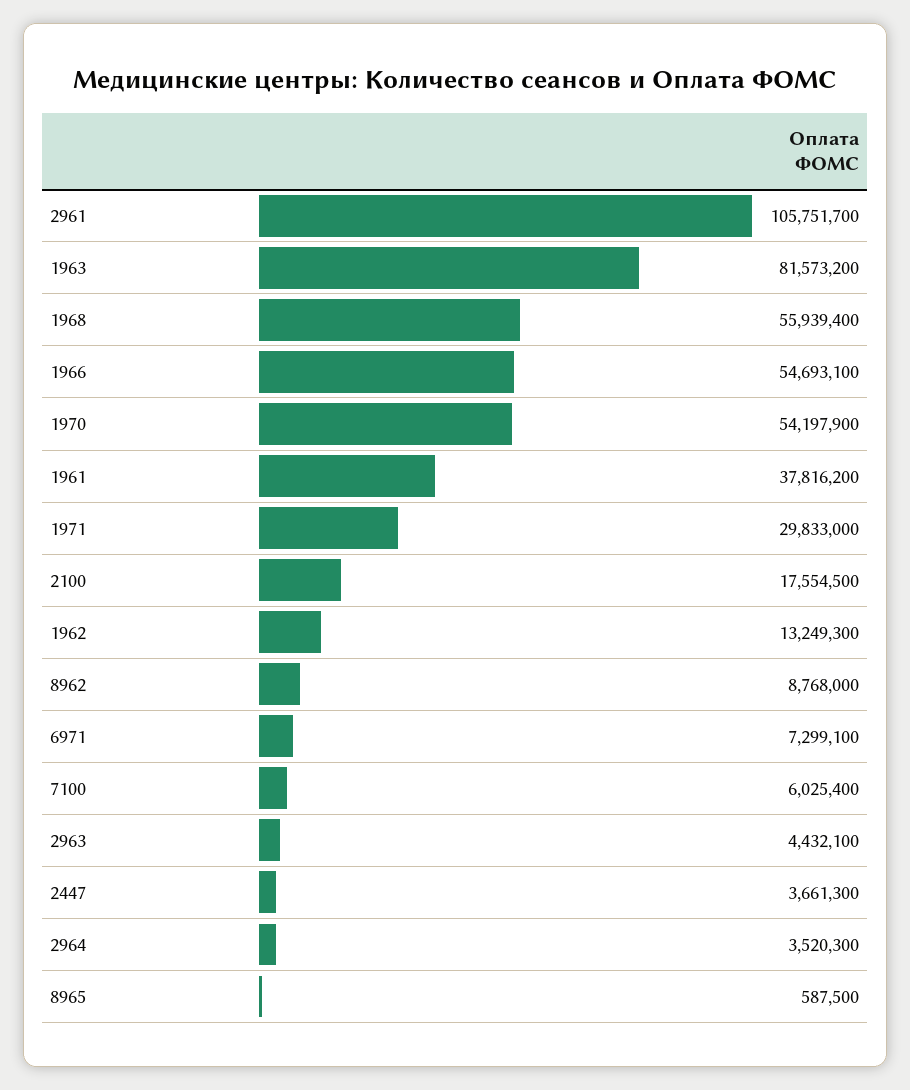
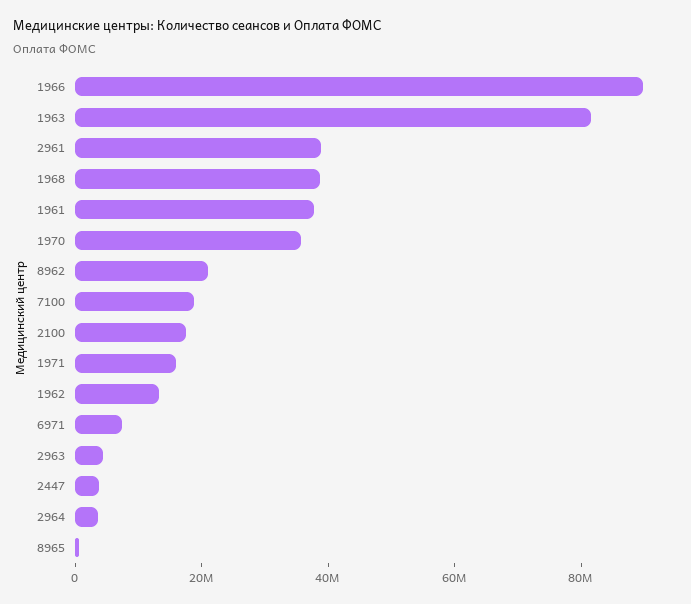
  {
-   "2961": 105751700,
+   "2961": 40000000,
    "1963": 81573200,
-   "1968": 55939400,
+   "1968": 40000000,
-   "1966": 54693100,
+   "1966": 90000000,
-   "1970": 54197900,
+   "1970": 35000000,
    "1961": 37816200,
-   "1971": 29833000,
+   "1971": 15000000,
    "2100": 17554500,
    "1962": 13249300,
-   "8962": 8768000,
+   "8962": 20000000,
    "6971": 7299100,
-   "7100": 6025400,
+   "7100": 20000000,
    "2963": 4432100,
    "2447": 3661300,
    "2964": 3520300,
    "8965": 587500
  }

